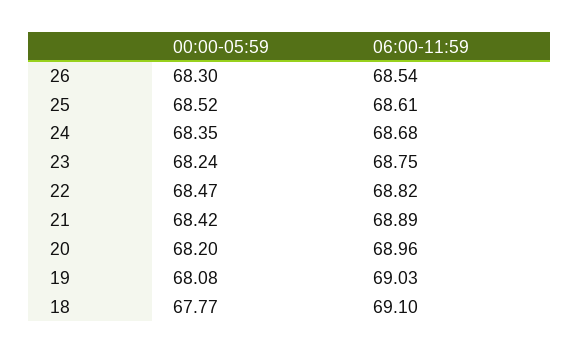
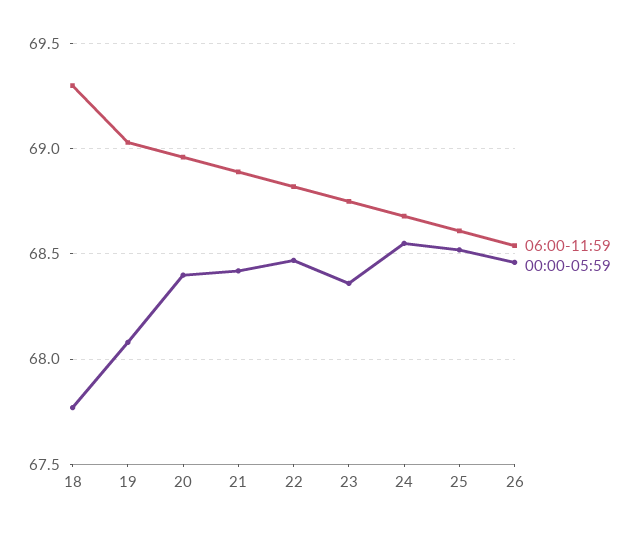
  {
    "00:00-05:59": {
-     "26": 68.3,
+     "26": 68.45,
      "25": 68.52,
-     "24": 68.35,
+     "24": 68.55,
-     "23": 68.24,
+     "23": 68.35,
      "22": 68.47,
      "21": 68.42,
-     "20": 68.2,
+     "20": 68.4,
      "19": 68.08,
      "18": 67.77
    },
    "06:00-11:59": {
      "26": 68.54,
      "25": 68.61,
      "24": 68.68,
      "23": 68.75,
      "22": 68.82,
      "21": 68.89,
      "20": 68.96,
      "19": 69.03,
-     "18": 69.1
+     "18": 69.3
    }
  }

